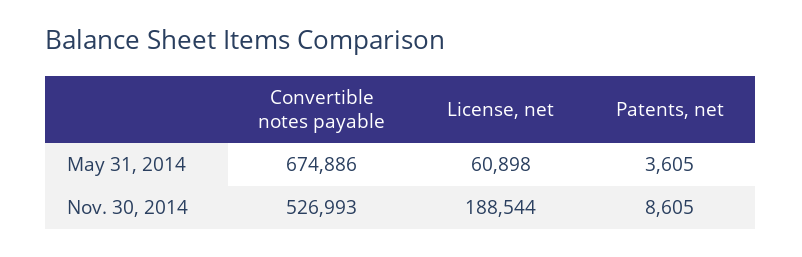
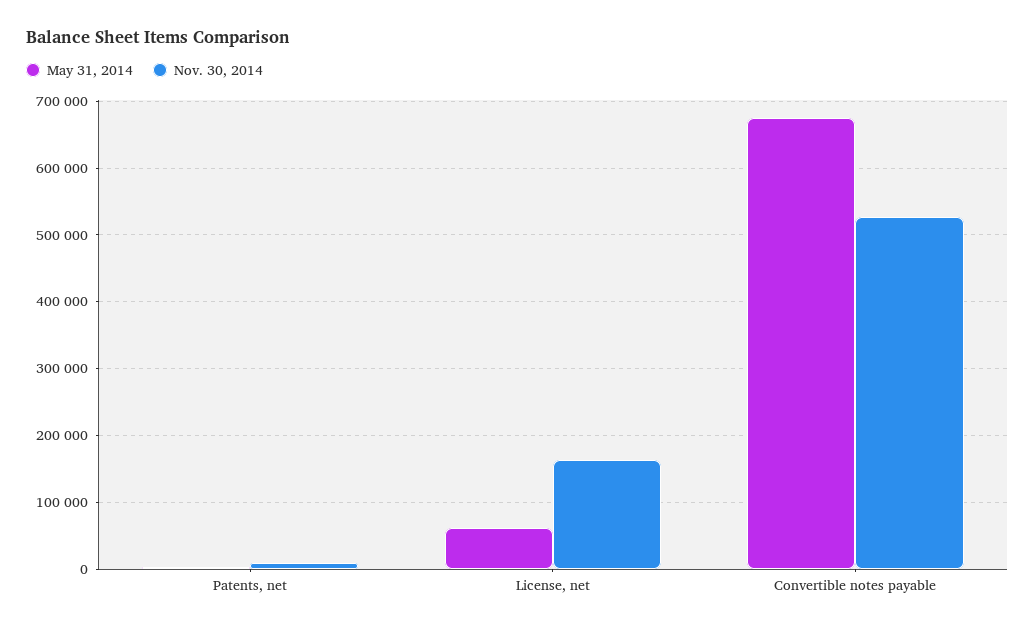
  {
    "May 31, 2014": {
      "Convertible notes payable": 674886,
      "License, net": 60898,
      "Patents, net": 3605
    },
    "Nov. 30, 2014": {
      "Convertible notes payable": 526993,
-     "License, net": 188544,
+     "License, net": 160000,
      "Patents, net": 8605
    }
  }

